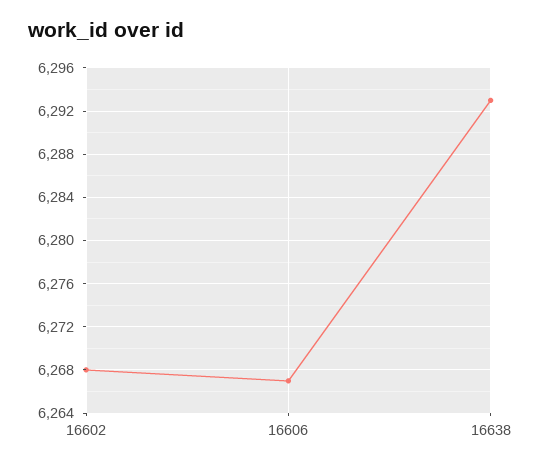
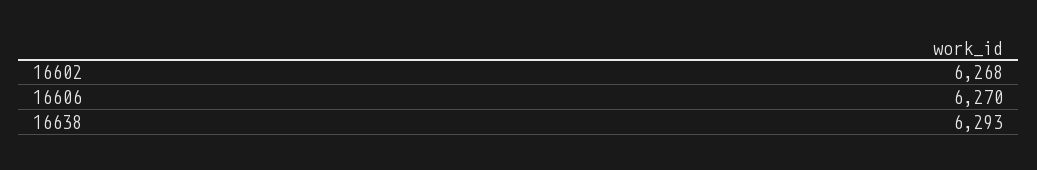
  {
    "16602": 6268,
-   "16606": 6267,
+   "16606": 6270,
    "16638": 6293
  }

